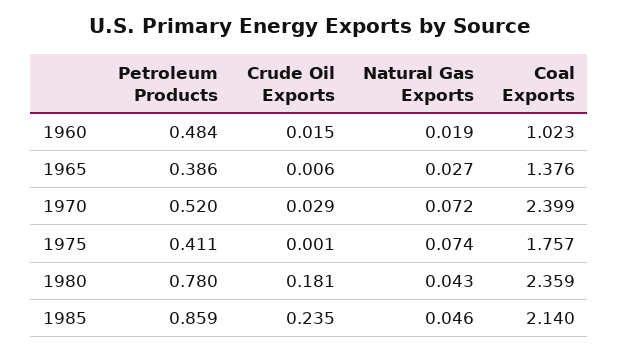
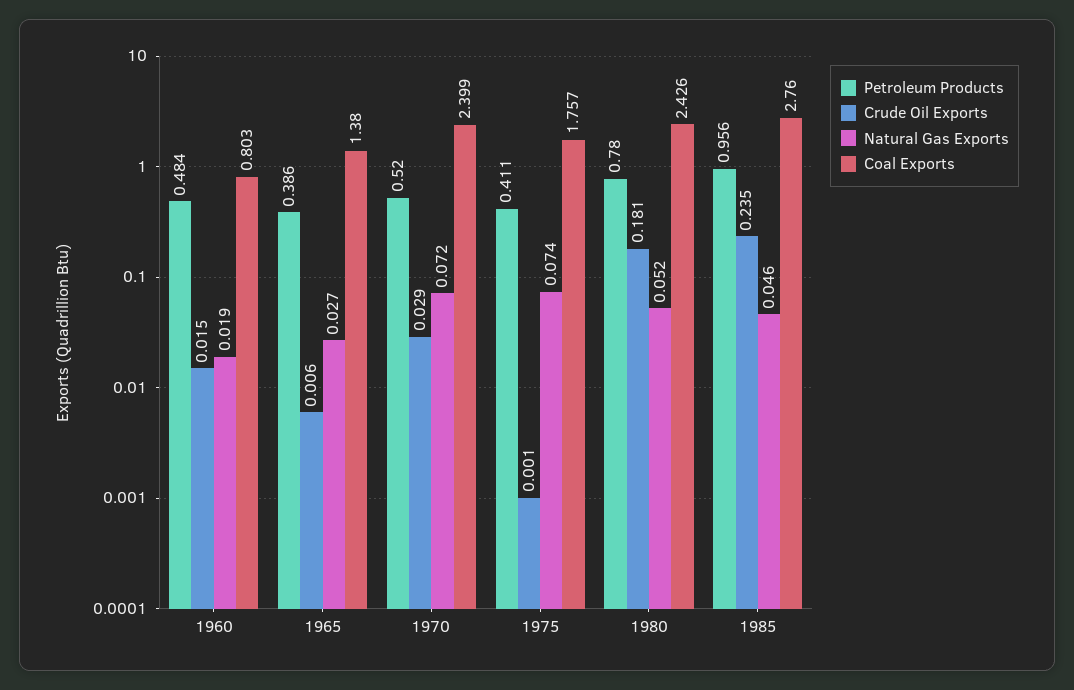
  {
    "Petroleum Products": {
      "1960": 0.484,
      "1965": 0.386,
      "1970": 0.52,
      "1975": 0.411,
      "1980": 0.78,
-     "1985": 0.859
+     "1985": 0.956
    },
    "Crude Oil Exports": {
      "1960": 0.015,
      "1965": 0.006,
      "1970": 0.029,
      "1975": 0.001,
      "1980": 0.181,
      "1985": 0.235
    },
    "Natural Gas Exports": {
      "1960": 0.019,
      "1965": 0.027,
      "1970": 0.072,
      "1975": 0.074,
-     "1980": 0.043,
+     "1980": 0.052,
      "1985": 0.046
    },
    "Coal Exports": {
-     "1960": 1.023,
+     "1960": 0.803,
-     "1965": 1.376,
+     "1965": 1.38,
      "1970": 2.399,
      "1975": 1.757,
-     "1980": 2.359,
+     "1980": 2.426,
-     "1985": 2.14
+     "1985": 2.76
    }
  }

